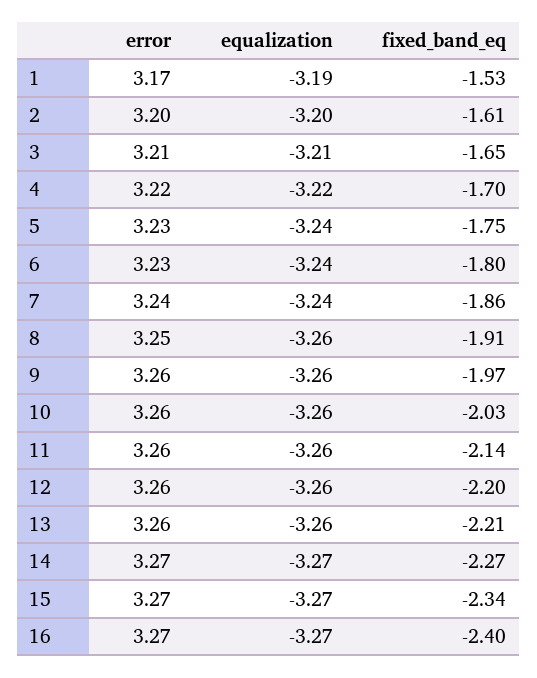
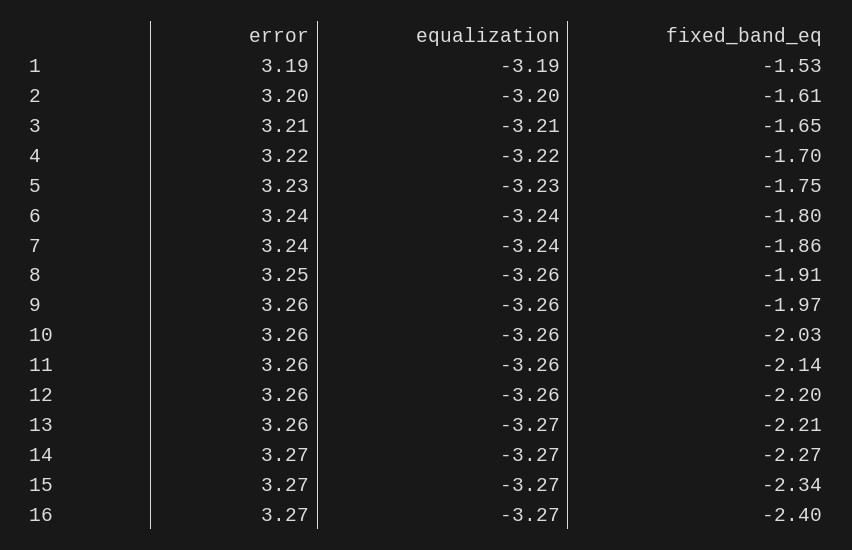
  {
    "error": {
-     "1": 3.17,
+     "1": 3.19,
      "2": 3.2,
      "3": 3.21,
      "4": 3.22,
      "5": 3.23,
-     "6": 3.23,
+     "6": 3.24,
      "7": 3.24,
      "8": 3.25,
      "9": 3.26,
      "10": 3.26,
      "11": 3.26,
      "12": 3.26,
      "13": 3.26,
      "14": 3.27,
      "15": 3.27,
      "16": 3.27
    },
    "equalization": {
      "1": -3.19,
      "2": -3.2,
      "3": -3.21,
      "4": -3.22,
-     "5": -3.24,
+     "5": -3.23,
      "6": -3.24,
      "7": -3.24,
      "8": -3.26,
      "9": -3.26,
      "10": -3.26,
      "11": -3.26,
      "12": -3.26,
-     "13": -3.26,
+     "13": -3.27,
      "14": -3.27,
      "15": -3.27,
      "16": -3.27
    },
    "fixed_band_eq": {
      "1": -1.53,
      "2": -1.61,
      "3": -1.65,
      "4": -1.7,
      "5": -1.75,
      "6": -1.8,
      "7": -1.86,
      "8": -1.91,
      "9": -1.97,
      "10": -2.03,
      "11": -2.14,
      "12": -2.2,
      "13": -2.21,
      "14": -2.27,
      "15": -2.34,
      "16": -2.4
    }
  }

